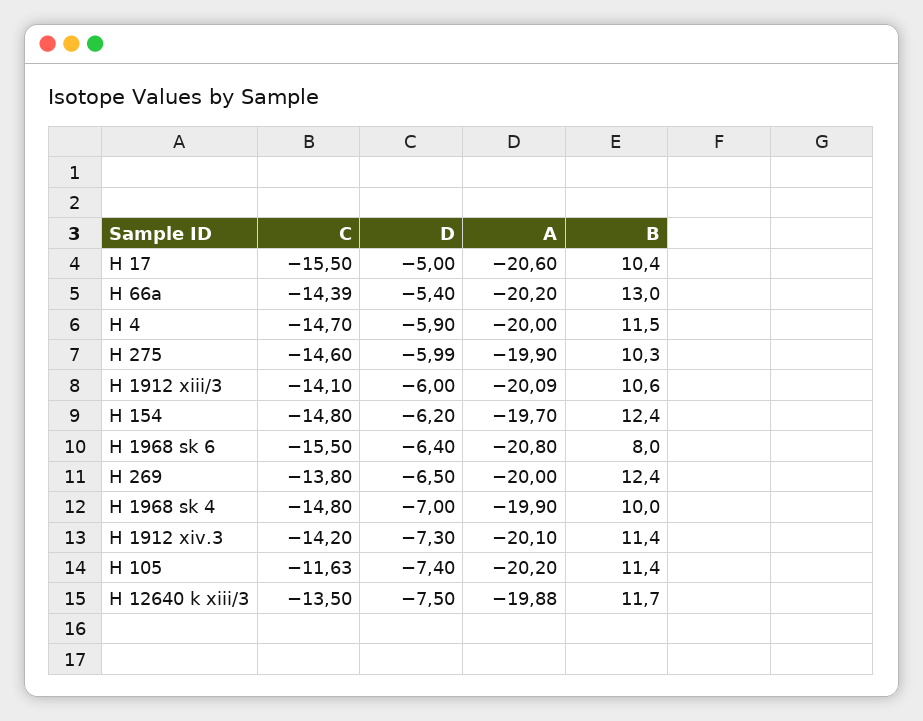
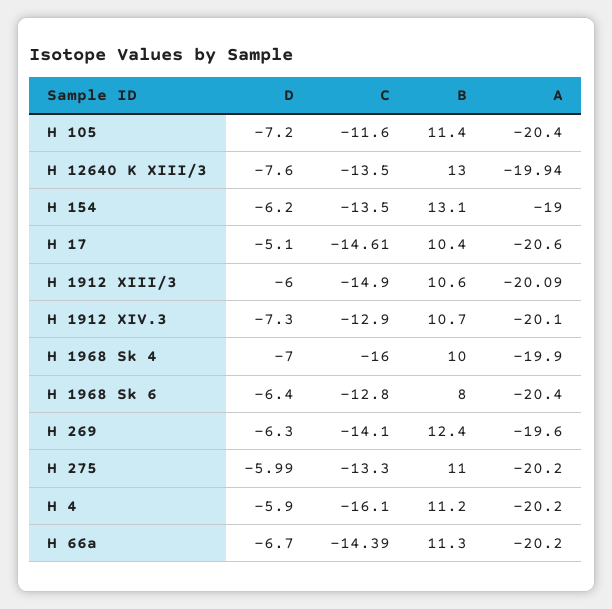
  {
    "C": {
-     "H 17": -15.5,
+     "H 17": -14.61,
      "H 66a": -14.39,
-     "H 4": -14.7,
+     "H 4": -16.1,
-     "H 275": -14.6,
+     "H 275": -13.3,
-     "H 1912 xiii/3": -14.1,
+     "H 1912 xiii/3": -14.9,
-     "H 154": -14.8,
+     "H 154": -13.5,
-     "H 1968 sk 6": -15.5,
+     "H 1968 sk 6": -12.8,
-     "H 269": -13.8,
+     "H 269": -14.1,
-     "H 1968 sk 4": -14.8,
+     "H 1968 sk 4": -16,
-     "H 1912 xiv.3": -14.2,
+     "H 1912 xiv.3": -12.9,
-     "H 105": -11.63,
+     "H 105": -11.6,
      "H 12640 k xiii/3": -13.5
    },
    "D": {
-     "H 17": -5,
+     "H 17": -5.1,
-     "H 66a": -5.4,
+     "H 66a": -6.7,
      "H 4": -5.9,
      "H 275": -5.99,
      "H 1912 xiii/3": -6,
      "H 154": -6.2,
      "H 1968 sk 6": -6.4,
-     "H 269": -6.5,
+     "H 269": -6.3,
      "H 1968 sk 4": -7,
      "H 1912 xiv.3": -7.3,
-     "H 105": -7.4,
+     "H 105": -7.2,
-     "H 12640 k xiii/3": -7.5
+     "H 12640 k xiii/3": -7.6
    },
    "A": {
      "H 17": -20.6,
      "H 66a": -20.2,
-     "H 4": -20,
+     "H 4": -20.2,
-     "H 275": -19.9,
+     "H 275": -20.2,
      "H 1912 xiii/3": -20.09,
-     "H 154": -19.7,
+     "H 154": -19,
-     "H 1968 sk 6": -20.8,
+     "H 1968 sk 6": -20.4,
-     "H 269": -20,
+     "H 269": -19.6,
      "H 1968 sk 4": -19.9,
      "H 1912 xiv.3": -20.1,
-     "H 105": -20.2,
+     "H 105": -20.4,
-     "H 12640 k xiii/3": -19.88
+     "H 12640 k xiii/3": -19.94
    },
    "B": {
      "H 17": 10.4,
-     "H 66a": 13,
+     "H 66a": 11.3,
-     "H 4": 11.5,
+     "H 4": 11.2,
-     "H 275": 10.3,
+     "H 275": 11,
      "H 1912 xiii/3": 10.6,
-     "H 154": 12.4,
+     "H 154": 13.1,
      "H 1968 sk 6": 8,
      "H 269": 12.4,
      "H 1968 sk 4": 10,
-     "H 1912 xiv.3": 11.4,
+     "H 1912 xiv.3": 10.7,
      "H 105": 11.4,
-     "H 12640 k xiii/3": 11.7
+     "H 12640 k xiii/3": 13
    }
  }

